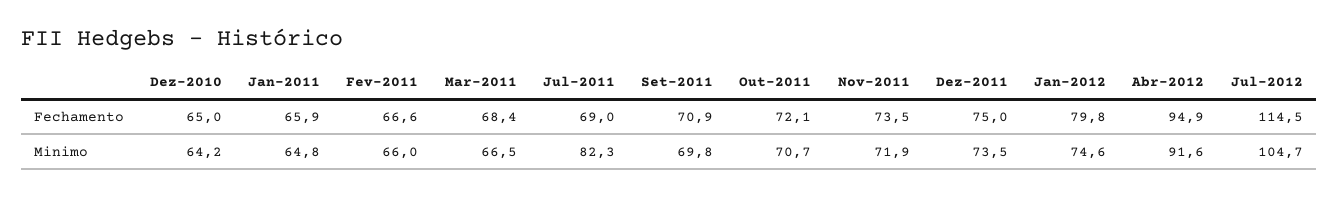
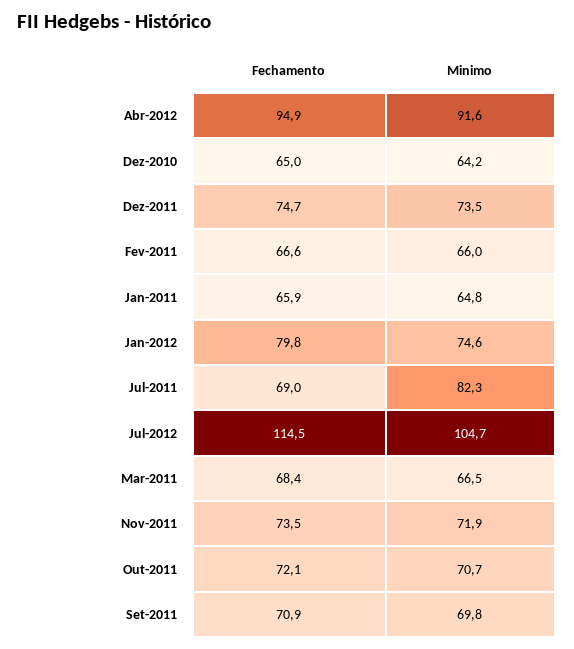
  {
    "Dez-2010": {
      "Fechamento": 65,
      "Minimo": 64.2
    },
    "Jan-2011": {
      "Fechamento": 65.9,
      "Minimo": 64.8
    },
    "Fev-2011": {
      "Fechamento": 66.6,
      "Minimo": 66
    },
    "Mar-2011": {
      "Fechamento": 68.4,
      "Minimo": 66.5
    },
    "Jul-2011": {
      "Fechamento": 69,
      "Minimo": 82.3
    },
    "Set-2011": {
      "Fechamento": 70.9,
      "Minimo": 69.8
    },
    "Out-2011": {
      "Fechamento": 72.1,
      "Minimo": 70.7
    },
    "Nov-2011": {
      "Fechamento": 73.5,
      "Minimo": 71.9
    },
    "Dez-2011": {
-     "Fechamento": 75,
+     "Fechamento": 74.7,
      "Minimo": 73.5
    },
    "Jan-2012": {
      "Fechamento": 79.8,
      "Minimo": 74.6
    },
    "Abr-2012": {
      "Fechamento": 94.9,
      "Minimo": 91.6
    },
    "Jul-2012": {
      "Fechamento": 114.5,
      "Minimo": 104.7
    }
  }

